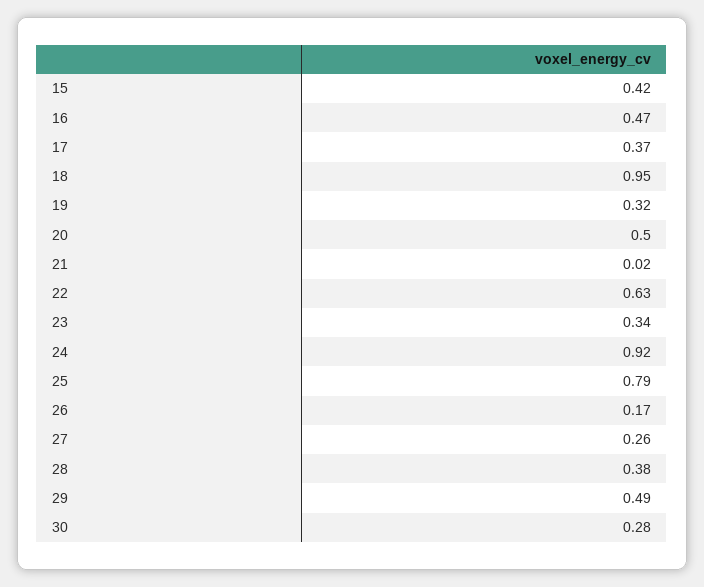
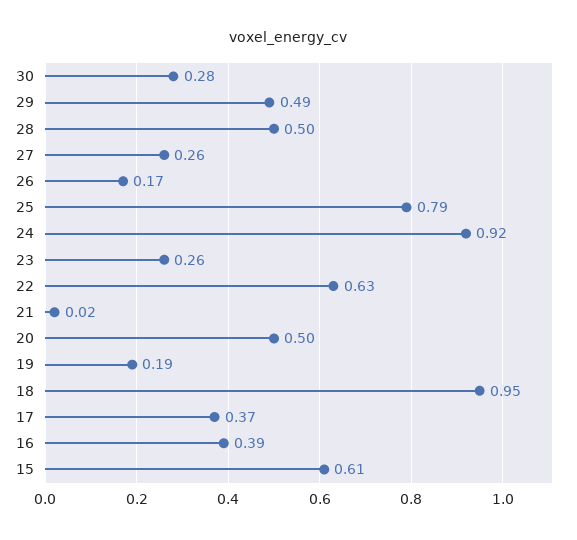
  {
-   "15": 0.42,
+   "15": 0.61,
-   "16": 0.47,
+   "16": 0.39,
    "17": 0.37,
    "18": 0.95,
-   "19": 0.32,
+   "19": 0.19,
    "20": 0.5,
    "21": 0.02,
    "22": 0.63,
-   "23": 0.34,
+   "23": 0.26,
    "24": 0.92,
    "25": 0.79,
    "26": 0.17,
    "27": 0.26,
-   "28": 0.38,
+   "28": 0.5,
    "29": 0.49,
    "30": 0.28
  }

